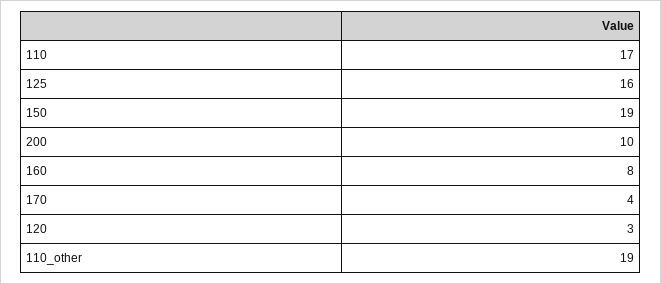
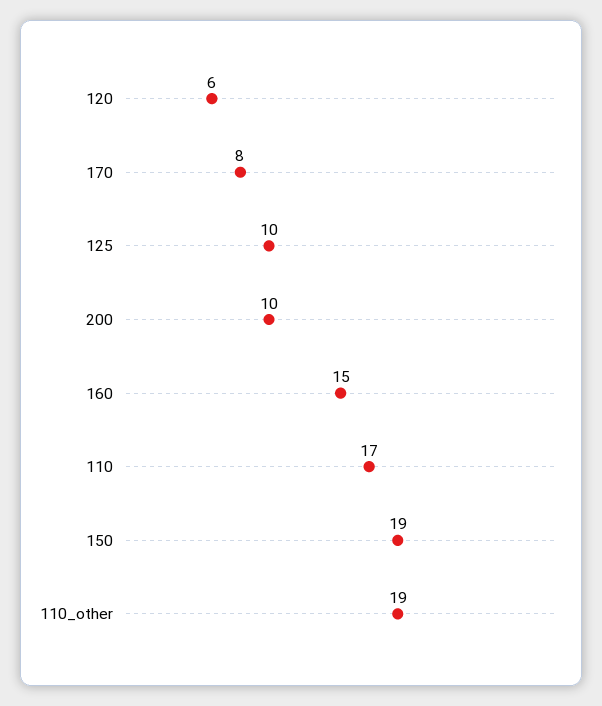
  {
    "110": 17,
-   "125": 16,
+   "125": 10,
    "150": 19,
    "200": 10,
-   "160": 8,
+   "160": 15,
-   "170": 4,
+   "170": 8,
-   "120": 3,
+   "120": 6,
    "110_other": 19
  }

